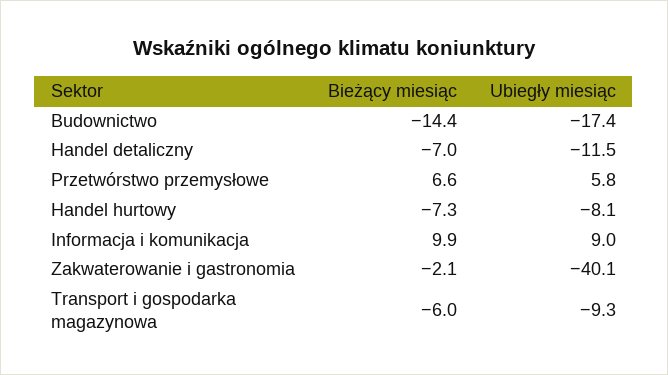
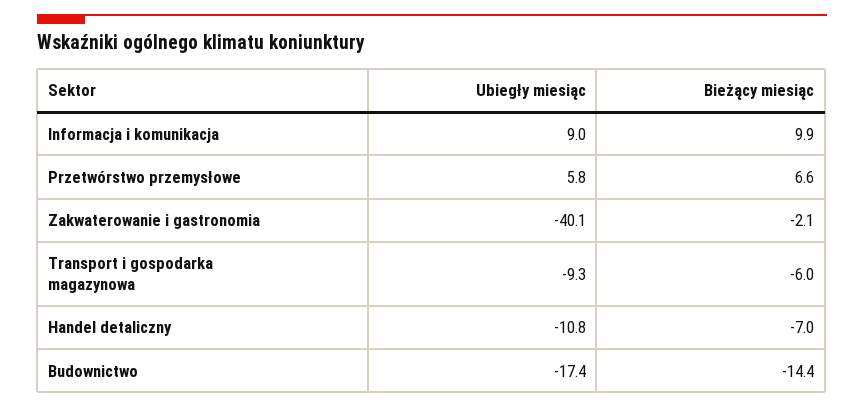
  {
    "Bieżący miesiąc": {
      "Budownictwo": -14.4,
      "Handel detaliczny": -7,
      "Przetwórstwo przemysłowe": 6.6,
-     "Handel hurtowy": -7.3,
      "Informacja i komunikacja": 9.9,
      "Zakwaterowanie i gastronomia": -2.1,
      "Transport i gospodarka magazynowa": -6
    },
    "Ubiegły miesiąc": {
      "Budownictwo": -17.4,
-     "Handel detaliczny": -11.5,
+     "Handel detaliczny": -10.8,
      "Przetwórstwo przemysłowe": 5.8,
-     "Handel hurtowy": -8.1,
      "Informacja i komunikacja": 9,
      "Zakwaterowanie i gastronomia": -40.1,
      "Transport i gospodarka magazynowa": -9.3
    }
  }

